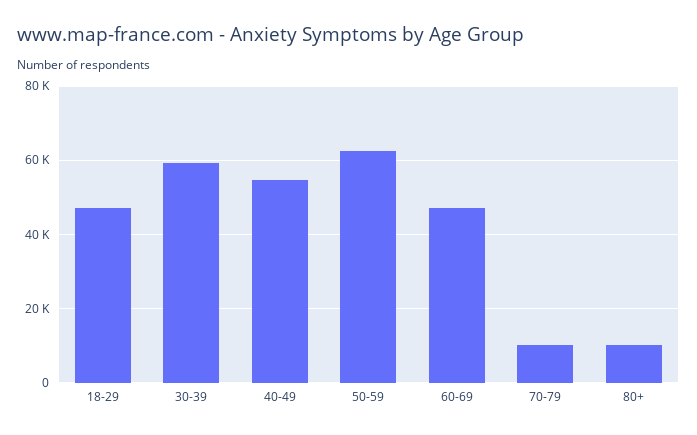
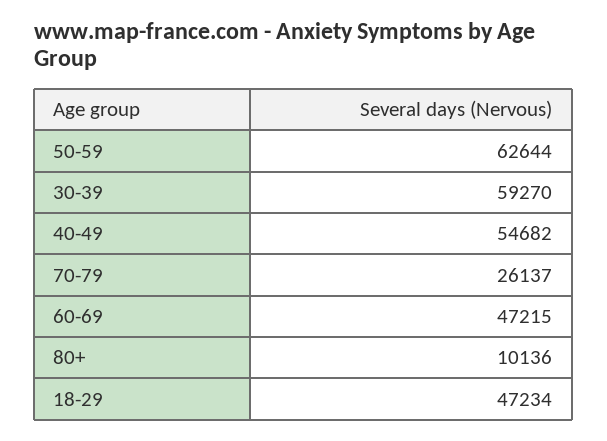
  {
    "18-29": 47234,
    "30-39": 59270,
    "40-49": 54682,
    "50-59": 62644,
    "60-69": 47215,
-   "70-79": 10000,
+   "70-79": 26137,
    "80+": 10136
  }

